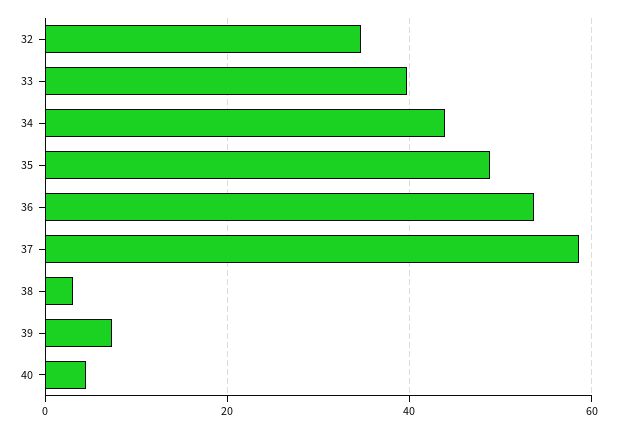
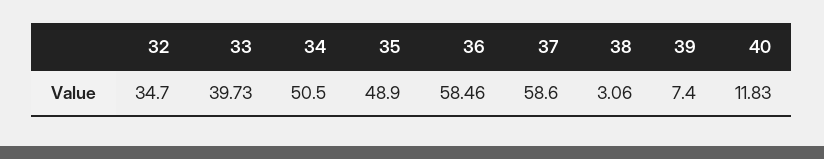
  {
    "32": 34.7,
    "33": 39.73,
-   "34": 44,
+   "34": 50.5,
    "35": 48.9,
-   "36": 54,
+   "36": 58.46,
    "37": 58.6,
    "38": 3.06,
    "39": 7.4,
-   "40": 4
+   "40": 11.83
  }

